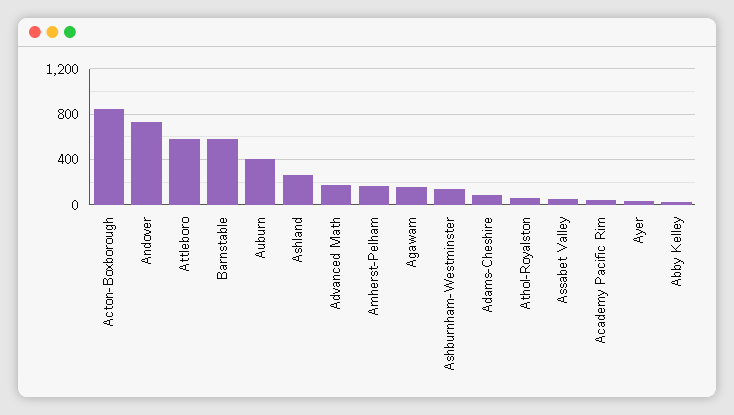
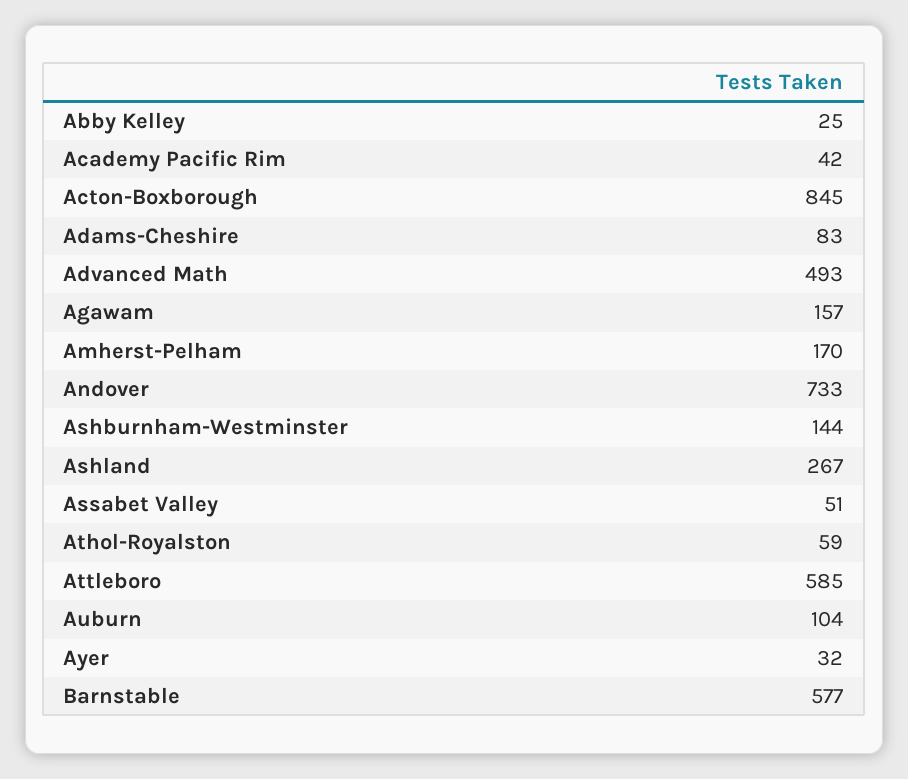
  {
    "Acton-Boxborough": 845,
    "Andover": 733,
    "Attleboro": 585,
    "Barnstable": 577,
-   "Auburn": 400,
+   "Auburn": 104,
    "Ashland": 267,
-   "Advanced Math": 200,
+   "Advanced Math": 493,
    "Amherst-Pelham": 170,
    "Agawam": 157,
    "Ashburnham-Westminster": 144,
    "Adams-Cheshire": 83,
    "Athol-Royalston": 59,
    "Assabet Valley": 51,
    "Academy Pacific Rim": 42,
    "Ayer": 32,
    "Abby Kelley": 25
  }

